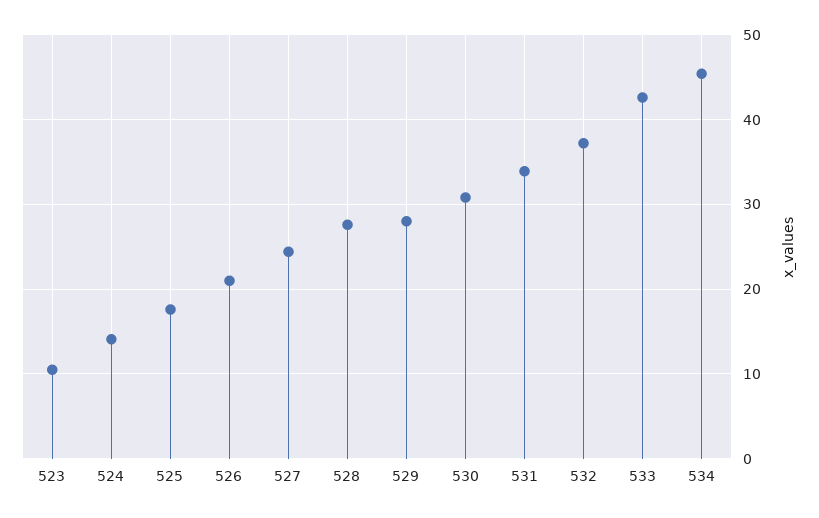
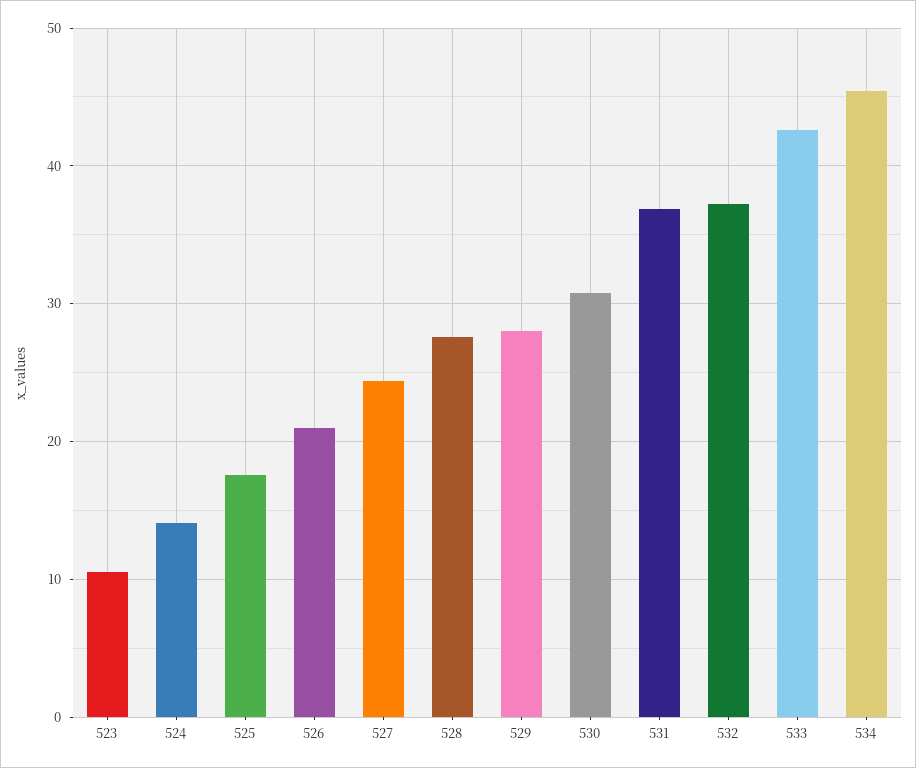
  {
    "523": 11,
    "524": 14,
    "525": 18,
    "526": 21,
    "527": 24,
    "528": 28,
    "529": 28,
    "530": 31,
-   "531": 34,
+   "531": 37,
    "532": 37,
    "533": 43,
    "534": 45
  }

